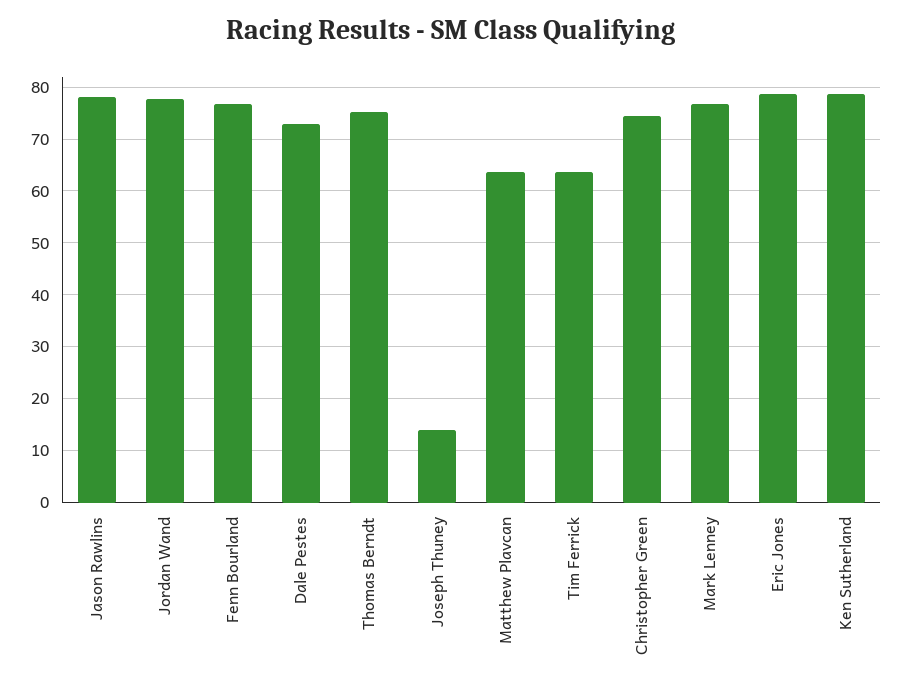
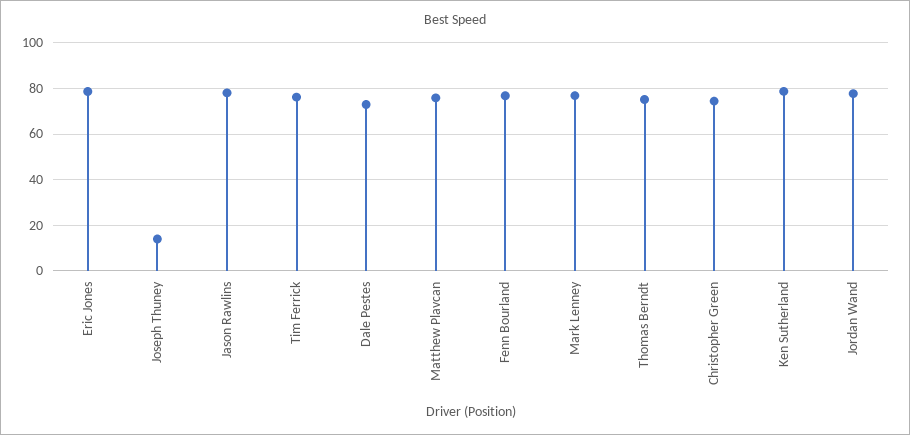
  {
    "Jason Rawlins": 78,
    "Jordan Wand": 78,
    "Fenn Bourland": 76,
    "Dale Pestes": 72,
    "Thomas Berndt": 76,
    "Joseph Thuney": 14,
-   "Matthew Plavcan": 64,
+   "Matthew Plavcan": 75,
-   "Tim Ferrick": 64,
+   "Tim Ferrick": 75,
    "Christopher Green": 74,
    "Mark Lenney": 76,
    "Eric Jones": 78,
    "Ken Sutherland": 78
  }

